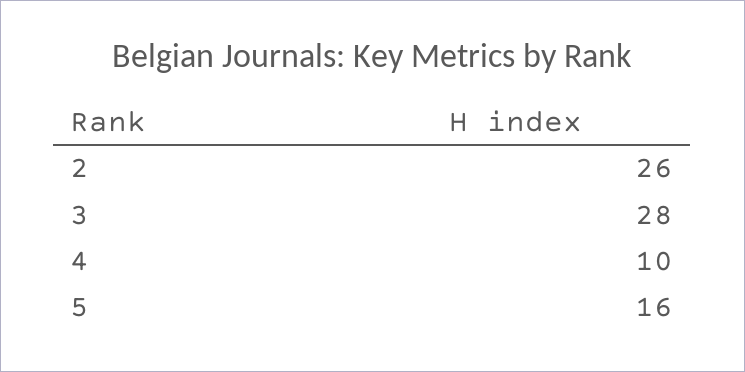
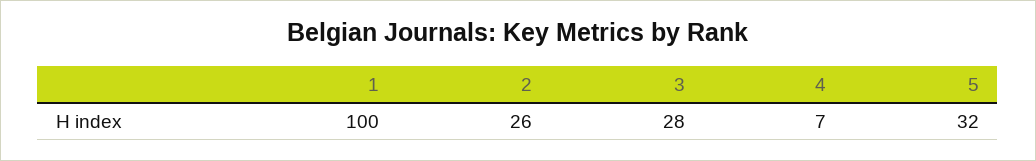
  {
    "2": 26,
    "3": 28,
-   "4": 10,
+   "4": 7,
-   "5": 16
+   "5": 32,
+   "1": 100
  }

